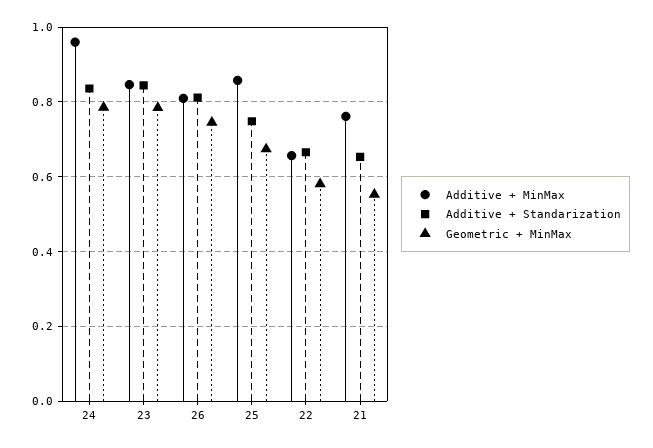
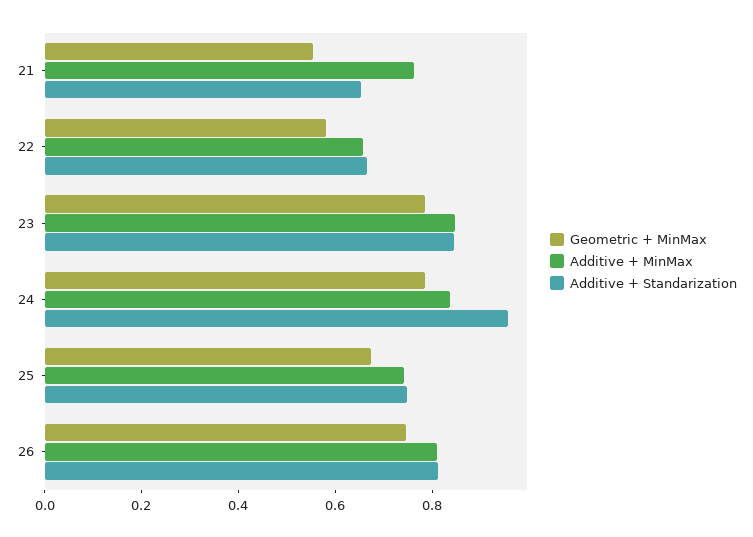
  {
    "Additive + MinMax": {
-     "24": 0.96,
+     "24": 0.85,
      "23": 0.84,
      "26": 0.8,
-     "25": 0.86,
+     "25": 0.75,
      "22": 0.66,
      "21": 0.76
    },
    "Additive + Standarization": {
-     "24": 0.84,
+     "24": 0.95,
      "23": 0.84,
      "26": 0.82,
      "25": 0.74,
      "22": 0.66,
      "21": 0.66
    },
    "Geometric + MinMax": {
      "24": 0.78,
      "23": 0.78,
      "26": 0.74,
      "25": 0.68,
      "22": 0.58,
      "21": 0.56
    }
  }

